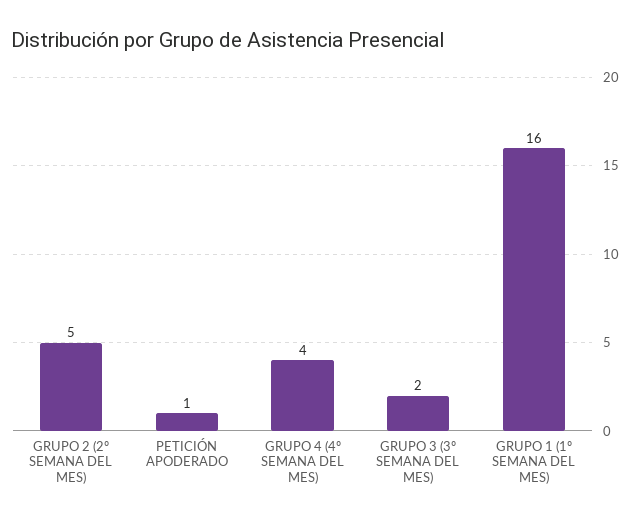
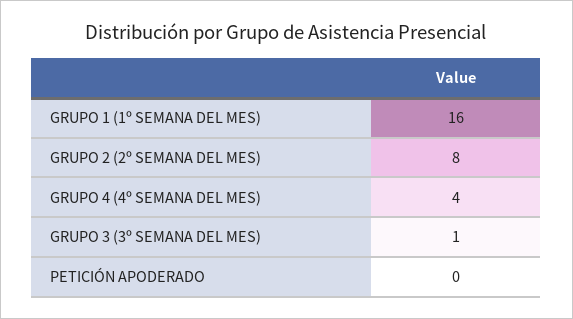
  {
-   "GRUPO 2 (2º SEMANA DEL MES)": 5,
+   "GRUPO 2 (2º SEMANA DEL MES)": 8,
-   "PETICIÓN APODERADO": 1,
+   "PETICIÓN APODERADO": 0,
    "GRUPO 4 (4º SEMANA DEL MES)": 4,
-   "GRUPO 3 (3º SEMANA DEL MES)": 2,
+   "GRUPO 3 (3º SEMANA DEL MES)": 1,
    "GRUPO 1 (1º SEMANA DEL MES)": 16
  }

